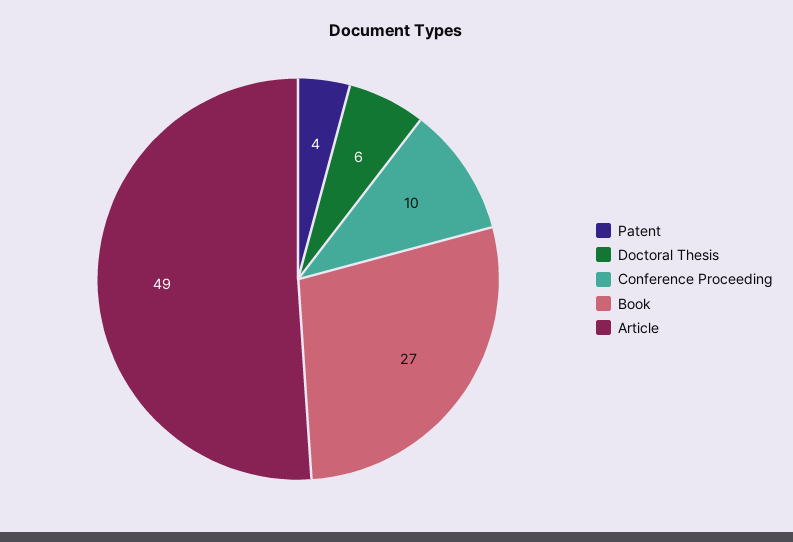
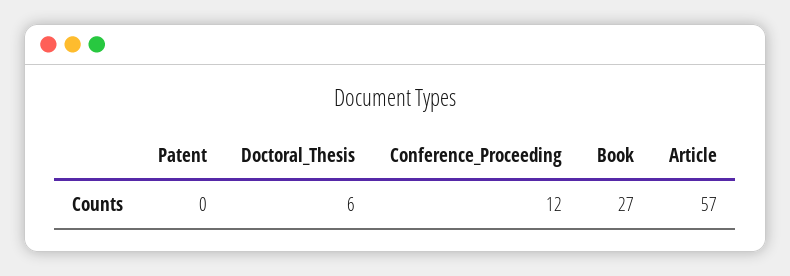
  {
-   "Patent": 4,
+   "Patent": 0,
    "Doctoral Thesis": 6,
-   "Conference Proceeding": 10,
+   "Conference Proceeding": 12,
    "Book": 27,
-   "Article": 49
+   "Article": 57
  }

